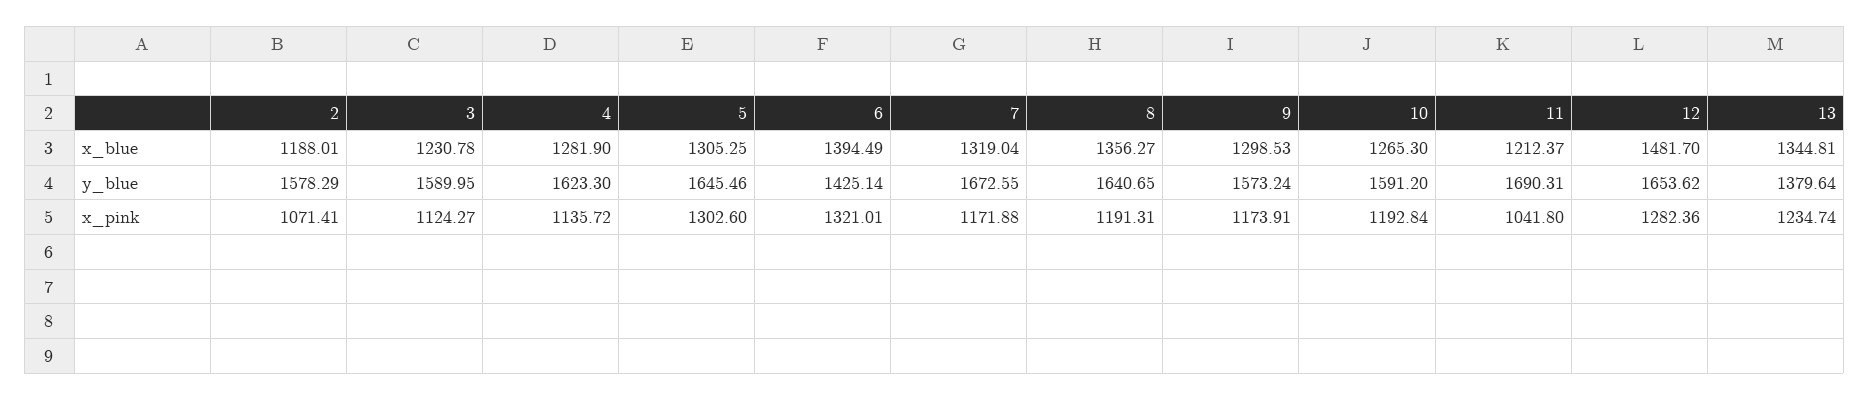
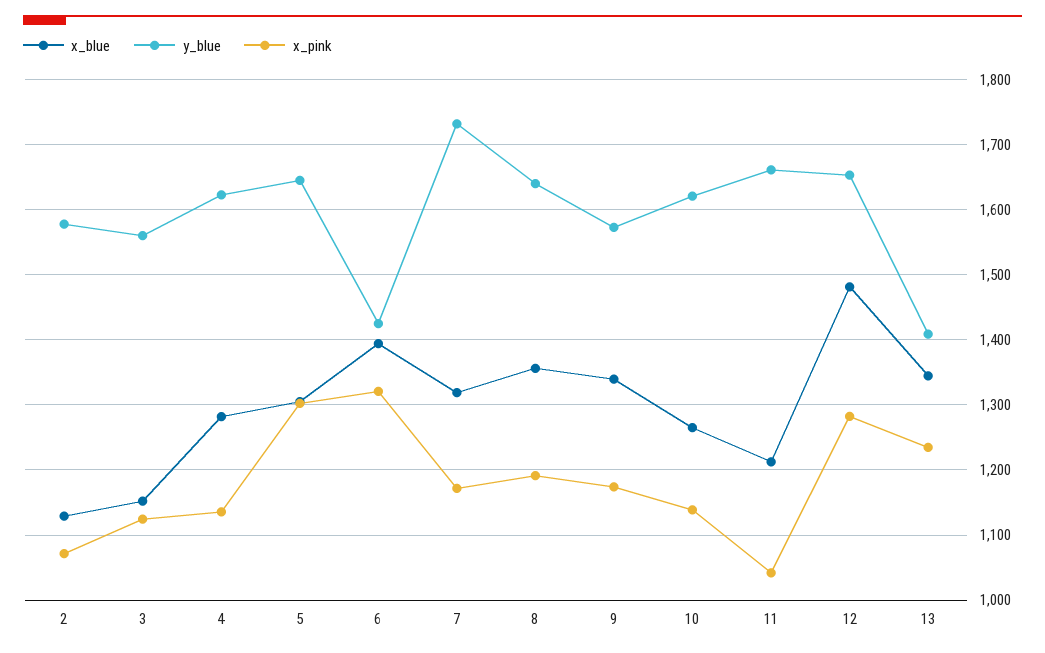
  {
    "x_blue": {
-     "2": 1188.01,
+     "2": 1130,
-     "3": 1230.78,
+     "3": 1150,
      "4": 1281.9,
      "5": 1305.25,
      "6": 1394.49,
      "7": 1319.04,
      "8": 1356.27,
-     "9": 1298.53,
+     "9": 1340,
      "10": 1265.3,
      "11": 1212.37,
      "12": 1481.7,
      "13": 1344.81
    },
    "y_blue": {
      "2": 1578.29,
-     "3": 1589.95,
+     "3": 1560,
      "4": 1623.3,
      "5": 1645.46,
      "6": 1425.14,
-     "7": 1672.55,
+     "7": 1730,
      "8": 1640.65,
      "9": 1573.24,
-     "10": 1591.2,
+     "10": 1620,
-     "11": 1690.31,
+     "11": 1660,
      "12": 1653.62,
-     "13": 1379.64
+     "13": 1410
    },
    "x_pink": {
      "2": 1071.41,
      "3": 1124.27,
      "4": 1135.72,
      "5": 1302.6,
      "6": 1321.01,
      "7": 1171.88,
      "8": 1191.31,
      "9": 1173.91,
-     "10": 1192.84,
+     "10": 1140,
      "11": 1041.8,
      "12": 1282.36,
      "13": 1234.74
    }
  }

